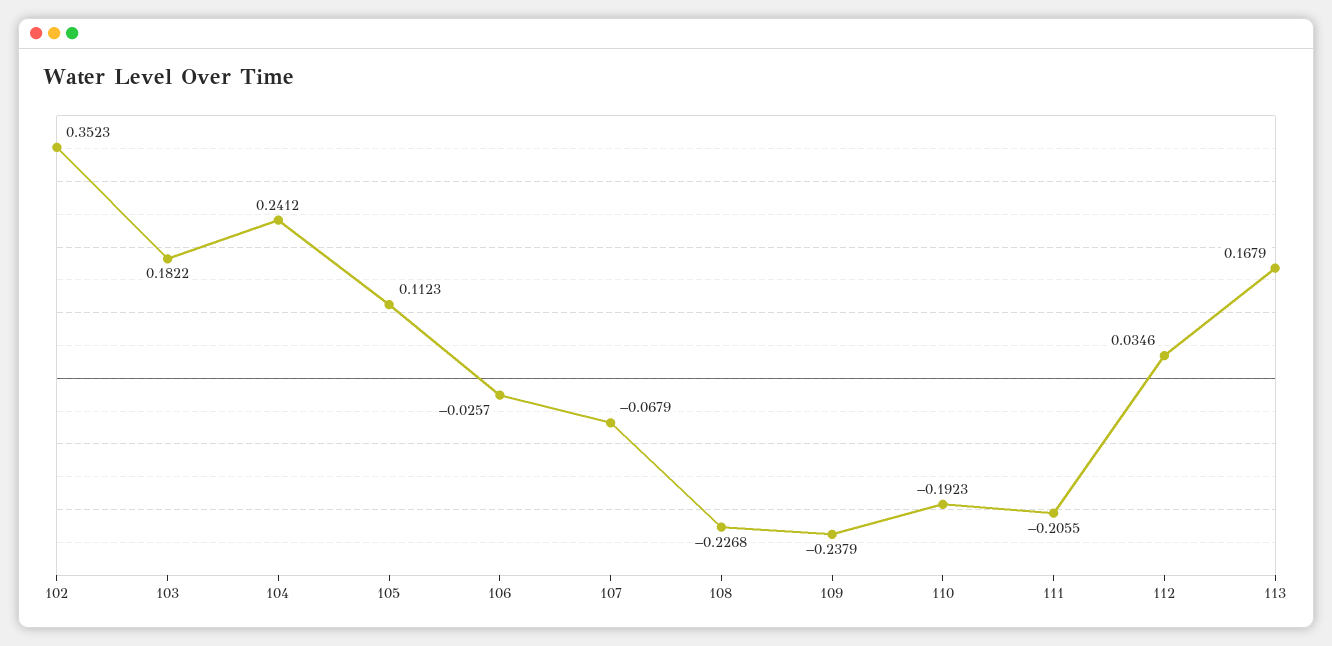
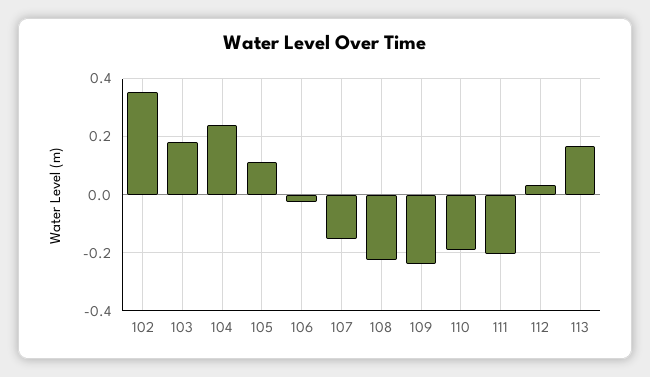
  {
    "102": 0.3523,
    "103": 0.1822,
    "104": 0.2412,
    "105": 0.1123,
    "106": -0.0257,
-   "107": -0.0679,
+   "107": -0.15,
    "108": -0.2268,
    "109": -0.2379,
    "110": -0.1923,
    "111": -0.2055,
    "112": 0.0346,
    "113": 0.1679
  }

